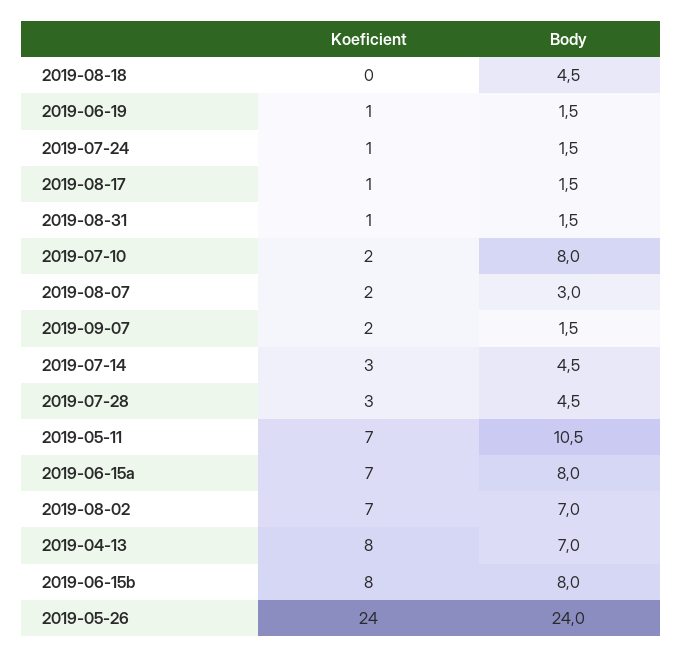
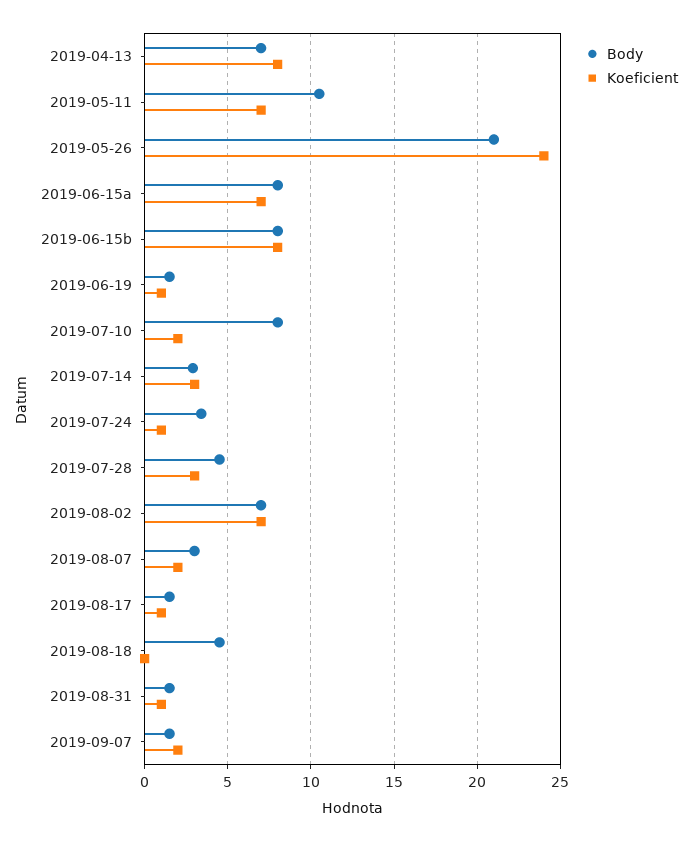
  {
    "Koeficient": {
      "2019-08-18": 0,
      "2019-06-19": 1,
      "2019-07-24": 1,
      "2019-08-17": 1,
      "2019-08-31": 1,
      "2019-07-10": 2,
      "2019-08-07": 2,
      "2019-09-07": 2,
      "2019-07-14": 3,
      "2019-07-28": 3,
      "2019-05-11": 7,
      "2019-06-15a": 7,
      "2019-08-02": 7,
      "2019-04-13": 8,
      "2019-06-15b": 8,
      "2019-05-26": 24
    },
    "Body": {
      "2019-08-18": 4.5,
      "2019-06-19": 1.5,
-     "2019-07-24": 1.5,
+     "2019-07-24": 3.5,
      "2019-08-17": 1.5,
      "2019-08-31": 1.5,
      "2019-07-10": 8,
      "2019-08-07": 3,
      "2019-09-07": 1.5,
-     "2019-07-14": 4.5,
+     "2019-07-14": 3,
      "2019-07-28": 4.5,
      "2019-05-11": 10.5,
      "2019-06-15a": 8,
      "2019-08-02": 7,
      "2019-04-13": 7,
      "2019-06-15b": 8,
-     "2019-05-26": 24
+     "2019-05-26": 21
    }
  }

